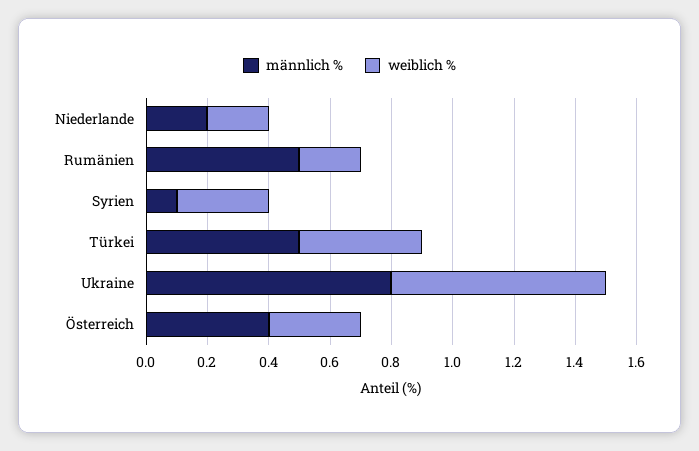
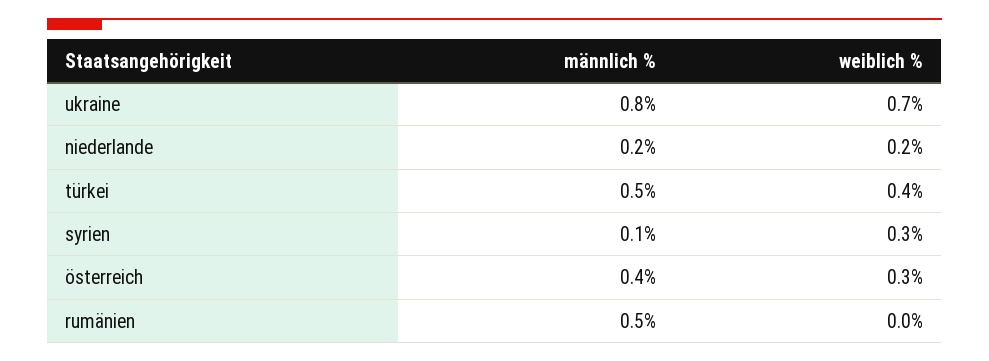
  {
    "männlich %": {
      "Niederlande": 0.2,
      "Rumänien": 0.5,
      "Syrien": 0.1,
      "Türkei": 0.5,
      "Ukraine": 0.8,
      "Österreich": 0.4
    },
    "weiblich %": {
      "Niederlande": 0.2,
-     "Rumänien": 0.2,
+     "Rumänien": 0,
      "Syrien": 0.3,
      "Türkei": 0.4,
      "Ukraine": 0.7,
      "Österreich": 0.3
    }
  }

